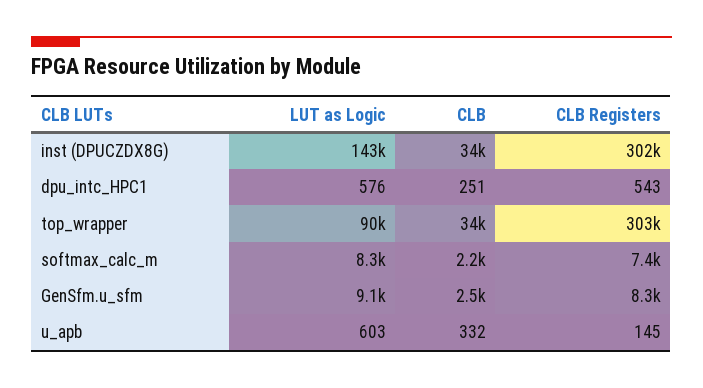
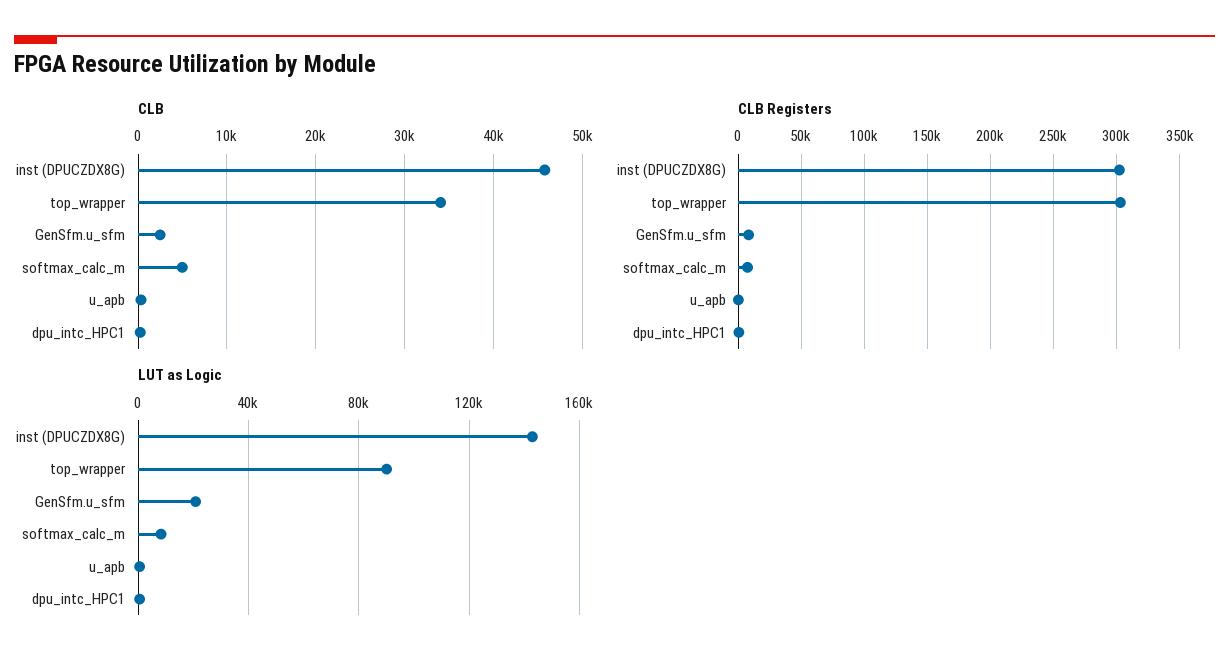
  {
    "LUT as Logic": {
      "inst (DPUCZDX8G)": 143000,
      "dpu_intc_HPC1": 576,
      "top_wrapper": 90000,
      "softmax_calc_m": 8300,
-     "GenSfm.u_sfm": 9100,
+     "GenSfm.u_sfm": 20000,
      "u_apb": 603
    },
    "CLB": {
-     "inst (DPUCZDX8G)": 34000,
+     "inst (DPUCZDX8G)": 46000,
      "dpu_intc_HPC1": 251,
      "top_wrapper": 34000,
-     "softmax_calc_m": 2200,
+     "softmax_calc_m": 5000,
      "GenSfm.u_sfm": 2500,
      "u_apb": 332
    },
    "CLB Registers": {
      "inst (DPUCZDX8G)": 302000,
      "dpu_intc_HPC1": 543,
      "top_wrapper": 303000,
      "softmax_calc_m": 7400,
      "GenSfm.u_sfm": 8300,
      "u_apb": 145
    }
  }

